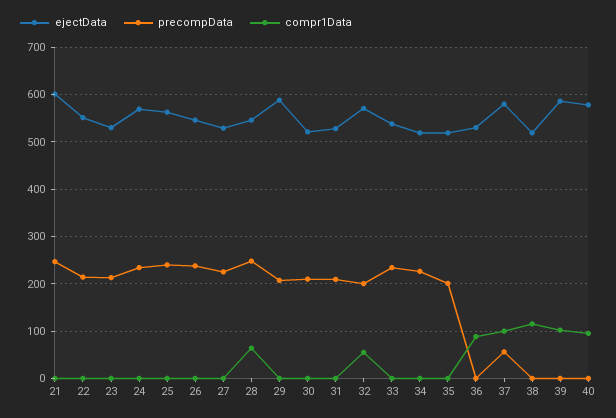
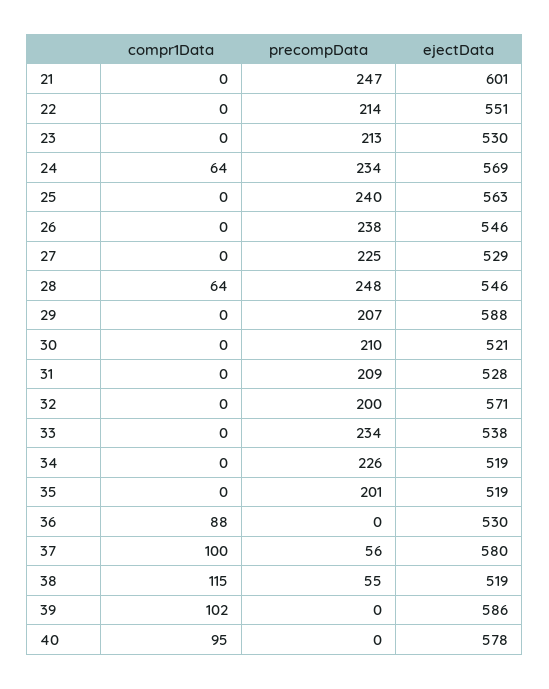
  {
    "ejectData": {
      "21": 601,
      "22": 551,
      "23": 530,
      "24": 569,
      "25": 563,
      "26": 546,
      "27": 529,
      "28": 546,
      "29": 588,
      "30": 521,
      "31": 528,
      "32": 571,
      "33": 538,
      "34": 519,
      "35": 519,
      "36": 530,
      "37": 580,
      "38": 519,
      "39": 586,
      "40": 578
    },
    "precompData": {
      "21": 247,
      "22": 214,
      "23": 213,
      "24": 234,
      "25": 240,
      "26": 238,
      "27": 225,
      "28": 248,
      "29": 207,
      "30": 210,
      "31": 209,
      "32": 200,
      "33": 234,
      "34": 226,
      "35": 201,
      "36": 0,
      "37": 56,
-     "38": 0,
+     "38": 55,
      "39": 0,
      "40": 0
    },
    "compr1Data": {
      "21": 0,
      "22": 0,
      "23": 0,
-     "24": 0,
+     "24": 64,
      "25": 0,
      "26": 0,
      "27": 0,
      "28": 64,
      "29": 0,
      "30": 0,
      "31": 0,
-     "32": 60,
+     "32": 0,
      "33": 0,
      "34": 0,
      "35": 0,
      "36": 88,
      "37": 100,
      "38": 115,
      "39": 102,
      "40": 95
    }
  }

